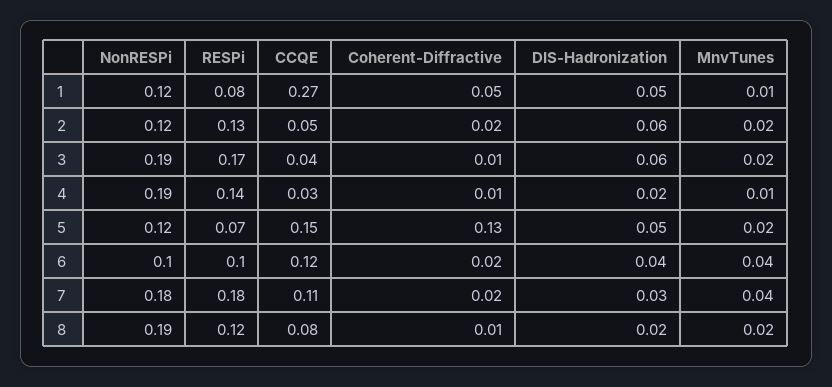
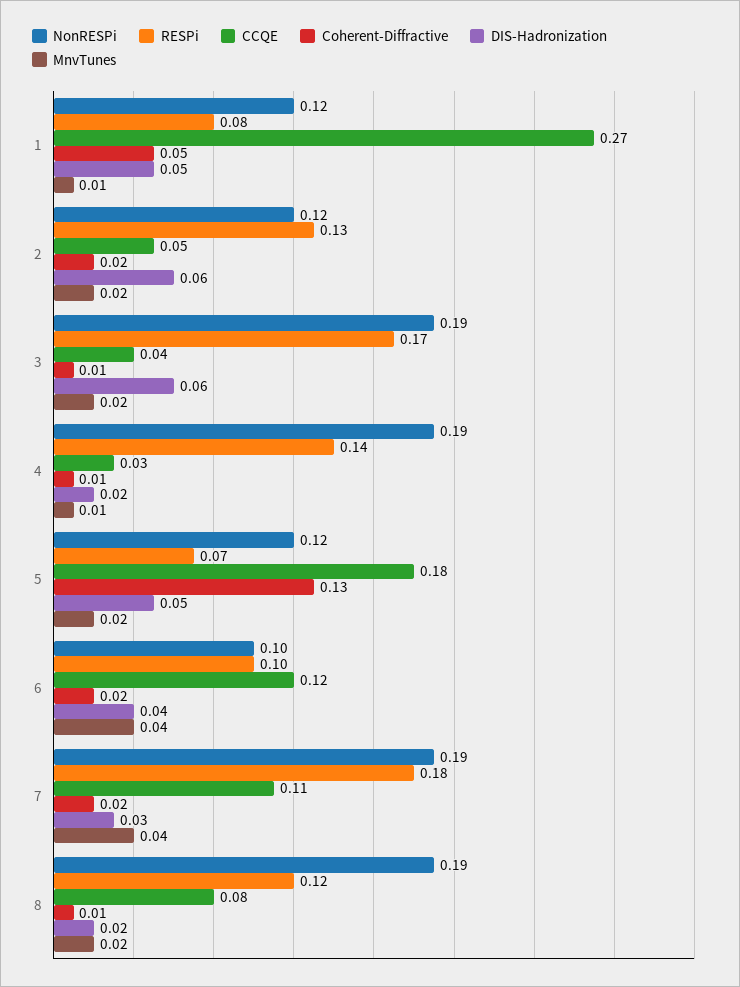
  {
    "NonRESPi": {
      "1": 0.12,
      "2": 0.12,
      "3": 0.19,
      "4": 0.19,
      "5": 0.12,
      "6": 0.1,
-     "7": 0.18,
+     "7": 0.19,
      "8": 0.19
    },
    "RESPi": {
      "1": 0.08,
      "2": 0.13,
      "3": 0.17,
      "4": 0.14,
      "5": 0.07,
      "6": 0.1,
      "7": 0.18,
      "8": 0.12
    },
    "CCQE": {
      "1": 0.27,
      "2": 0.05,
      "3": 0.04,
      "4": 0.03,
-     "5": 0.15,
+     "5": 0.18,
      "6": 0.12,
      "7": 0.11,
      "8": 0.08
    },
    "Coherent-Diffractive": {
      "1": 0.05,
      "2": 0.02,
      "3": 0.01,
      "4": 0.01,
      "5": 0.13,
      "6": 0.02,
      "7": 0.02,
      "8": 0.01
    },
    "DIS-Hadronization": {
      "1": 0.05,
      "2": 0.06,
      "3": 0.06,
      "4": 0.02,
      "5": 0.05,
      "6": 0.04,
      "7": 0.03,
      "8": 0.02
    },
    "MnvTunes": {
      "1": 0.01,
      "2": 0.02,
      "3": 0.02,
      "4": 0.01,
      "5": 0.02,
      "6": 0.04,
      "7": 0.04,
      "8": 0.02
    }
  }

